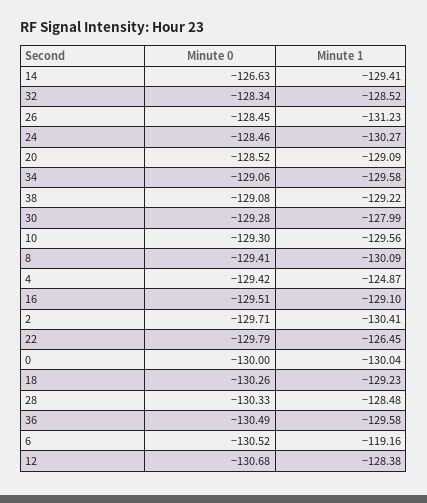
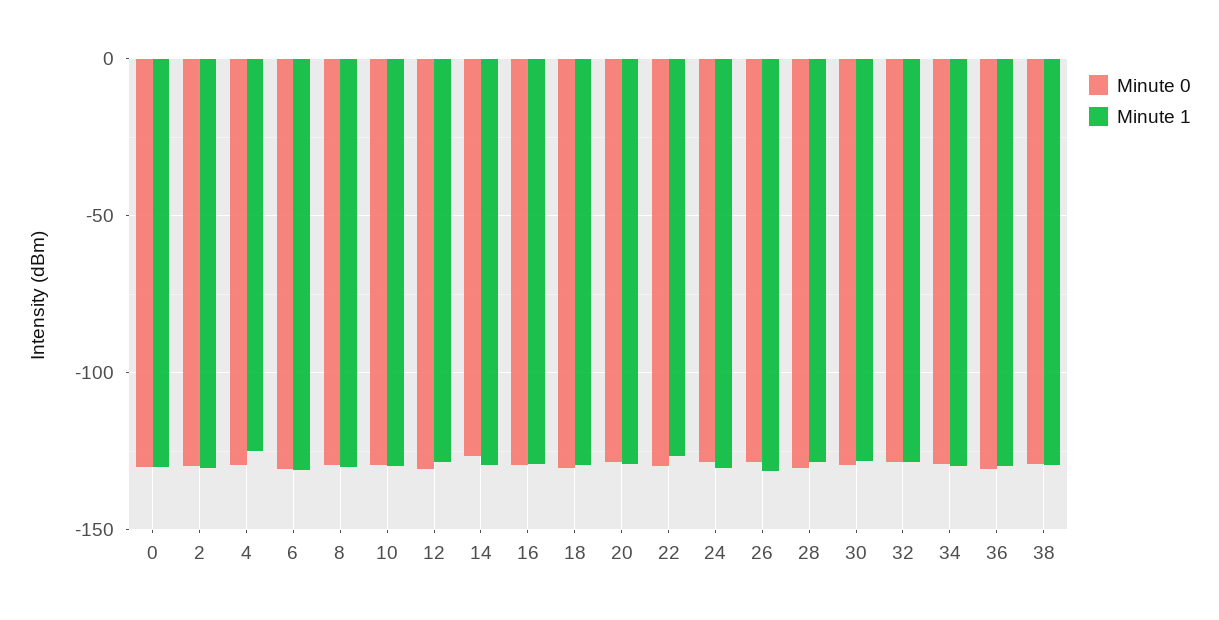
  {
    "Minute 0": {
      "14": -126.63,
      "32": -128.34,
      "26": -128.45,
      "24": -128.46,
      "20": -128.52,
      "34": -129.06,
      "38": -129.08,
      "30": -129.28,
      "10": -129.3,
      "8": -129.41,
      "4": -129.42,
      "16": -129.51,
      "2": -129.71,
      "22": -129.79,
      "0": -130,
      "18": -130.26,
      "28": -130.33,
      "36": -130.49,
      "6": -130.52,
      "12": -130.68
    },
    "Minute 1": {
      "14": -129.41,
      "32": -128.52,
      "26": -131.23,
      "24": -130.27,
      "20": -129.09,
      "34": -129.58,
      "38": -129.22,
      "30": -127.99,
      "10": -129.56,
      "8": -130.09,
      "4": -124.87,
      "16": -129.1,
      "2": -130.41,
      "22": -126.45,
      "0": -130.04,
      "18": -129.23,
      "28": -128.48,
      "36": -129.58,
-     "6": -119.16,
+     "6": -130,
      "12": -128.38
    }
  }

